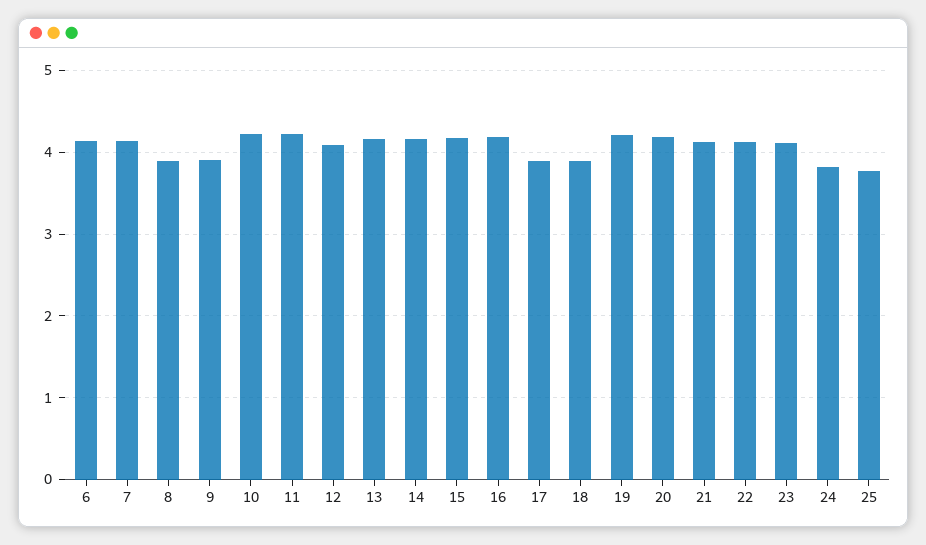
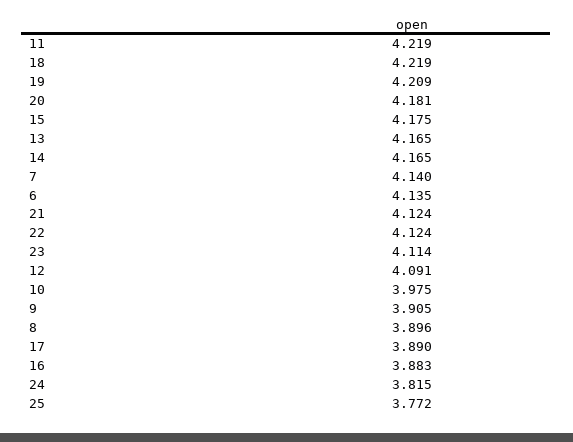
  {
    "6": 4.135,
    "7": 4.14,
    "8": 3.896,
    "9": 3.905,
-   "10": 4.2,
+   "10": 3.975,
    "11": 4.219,
    "12": 4.091,
    "13": 4.165,
    "14": 4.165,
    "15": 4.175,
-   "16": 4.2,
+   "16": 3.883,
    "17": 3.89,
-   "18": 3.9,
+   "18": 4.219,
    "19": 4.209,
    "20": 4.181,
    "21": 4.124,
    "22": 4.124,
    "23": 4.114,
    "24": 3.815,
    "25": 3.772
  }

